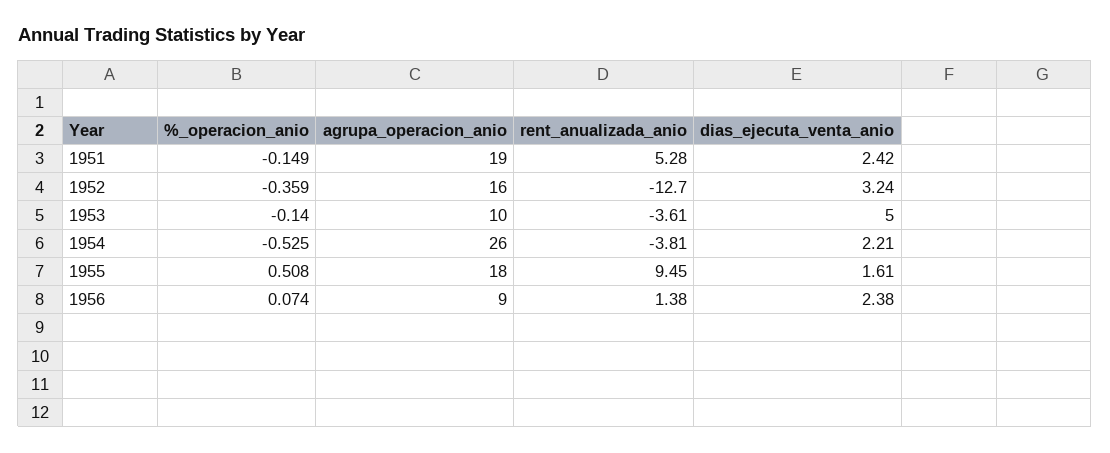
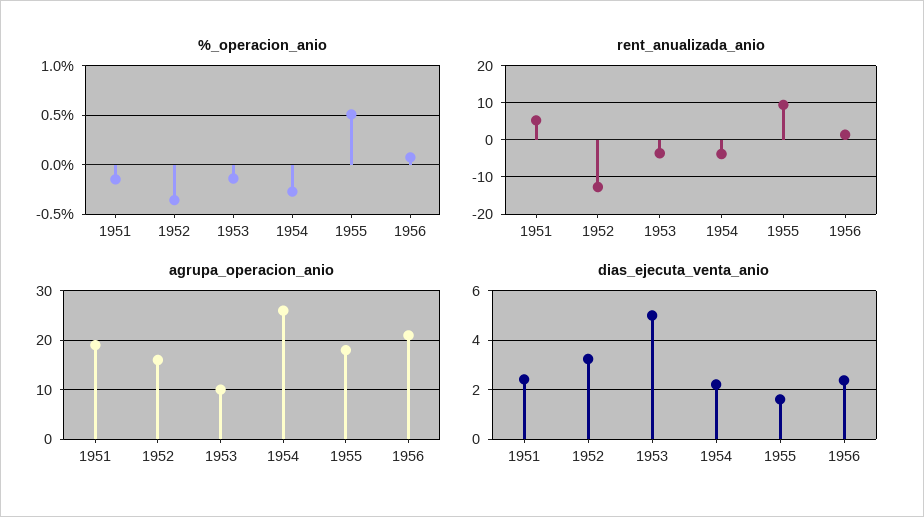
  {
    "%_operacion_anio": {
      "1951": -0.149,
      "1952": -0.359,
      "1953": -0.14,
-     "1954": -0.525,
+     "1954": -0.3,
      "1955": 0.508,
      "1956": 0.074
    },
    "agrupa_operacion_anio": {
      "1951": 19,
      "1952": 16,
      "1953": 10,
      "1954": 26,
      "1955": 18,
-     "1956": 9
+     "1956": 20
    },
    "rent_anualizada_anio": {
      "1951": 5.28,
      "1952": -12.7,
      "1953": -3.61,
      "1954": -3.81,
      "1955": 9.45,
      "1956": 1.38
    },
    "dias_ejecuta_venta_anio": {
      "1951": 2.42,
      "1952": 3.24,
      "1953": 5,
      "1954": 2.21,
      "1955": 1.61,
      "1956": 2.38
    }
  }

